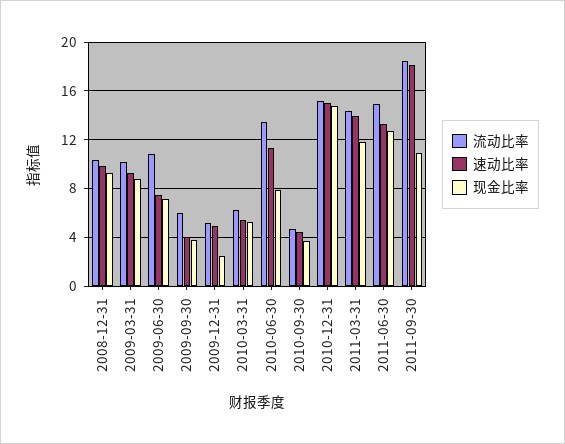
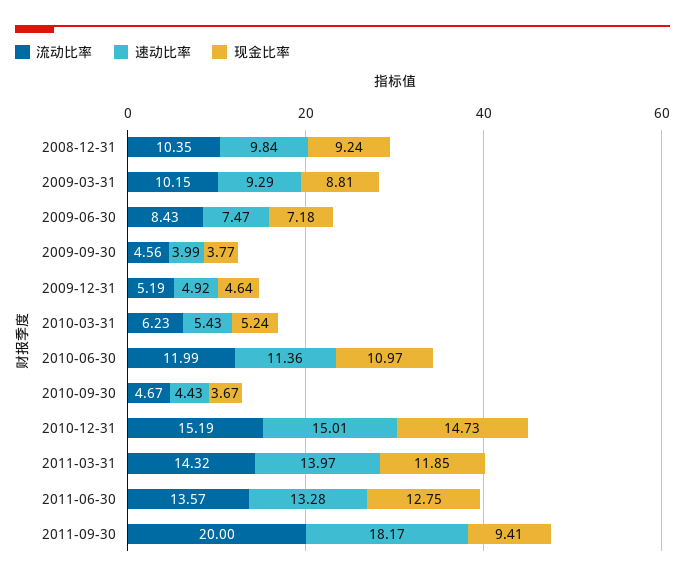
  {
    "流动比率": {
      "2008-12-31": 10.35,
      "2009-03-31": 10.15,
-     "2009-06-30": 11,
+     "2009-06-30": 8.43,
-     "2009-09-30": 6,
+     "2009-09-30": 4.56,
      "2009-12-31": 5.19,
      "2010-03-31": 6.23,
-     "2010-06-30": 13.5,
+     "2010-06-30": 11.99,
      "2010-09-30": 4.67,
      "2010-12-31": 15.19,
      "2011-03-31": 14.32,
-     "2011-06-30": 15,
+     "2011-06-30": 13.57,
-     "2011-09-30": 18.5
+     "2011-09-30": 20
    },
    "速动比率": {
      "2008-12-31": 9.84,
      "2009-03-31": 9.29,
      "2009-06-30": 7.47,
      "2009-09-30": 3.99,
      "2009-12-31": 4.92,
      "2010-03-31": 5.43,
      "2010-06-30": 11.36,
      "2010-09-30": 4.43,
      "2010-12-31": 15.01,
      "2011-03-31": 13.97,
      "2011-06-30": 13.28,
      "2011-09-30": 18.17
    },
    "现金比率": {
      "2008-12-31": 9.24,
      "2009-03-31": 8.81,
      "2009-06-30": 7.18,
      "2009-09-30": 3.77,
-     "2009-12-31": 2.5,
+     "2009-12-31": 4.64,
      "2010-03-31": 5.24,
-     "2010-06-30": 8,
+     "2010-06-30": 10.97,
      "2010-09-30": 3.67,
      "2010-12-31": 14.73,
      "2011-03-31": 11.85,
      "2011-06-30": 12.75,
-     "2011-09-30": 11
+     "2011-09-30": 9.41
    }
  }

